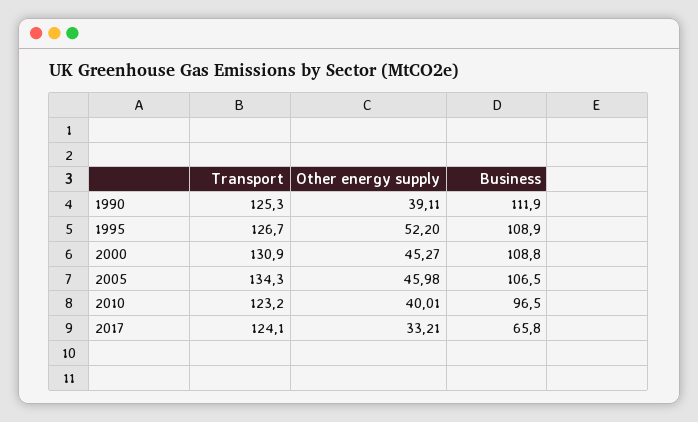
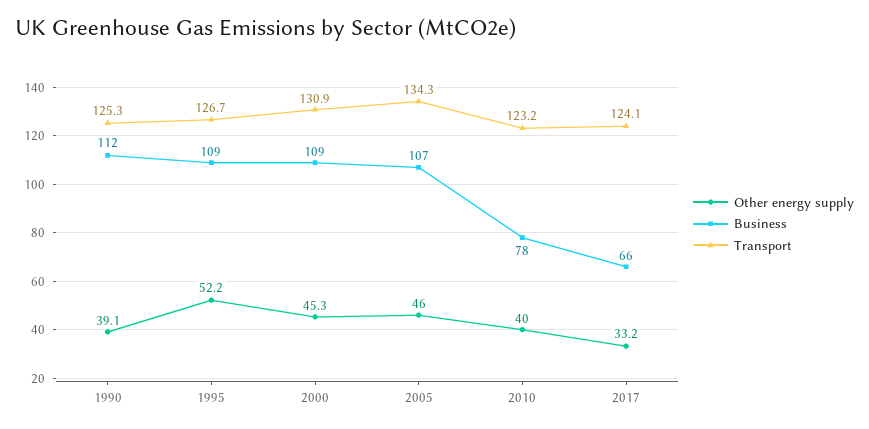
  {
    "Transport": {
      "1990": 125.3,
      "1995": 126.7,
      "2000": 130.9,
      "2005": 134.3,
      "2010": 123.2,
      "2017": 124.1
    },
    "Other energy supply": {
      "1990": 39.11,
      "1995": 52.2,
      "2000": 45.27,
      "2005": 45.98,
      "2010": 40.01,
      "2017": 33.21
    },
    "Business": {
      "1990": 111.9,
      "1995": 108.9,
      "2000": 108.8,
      "2005": 106.5,
-     "2010": 96.5,
+     "2010": 78,
      "2017": 65.8
    }
  }

